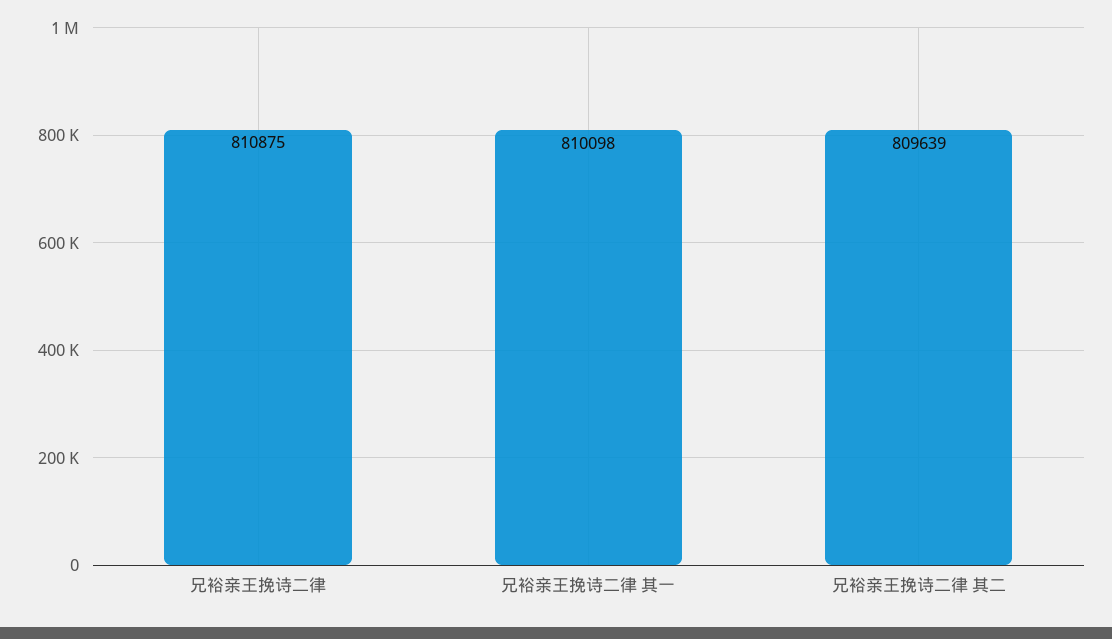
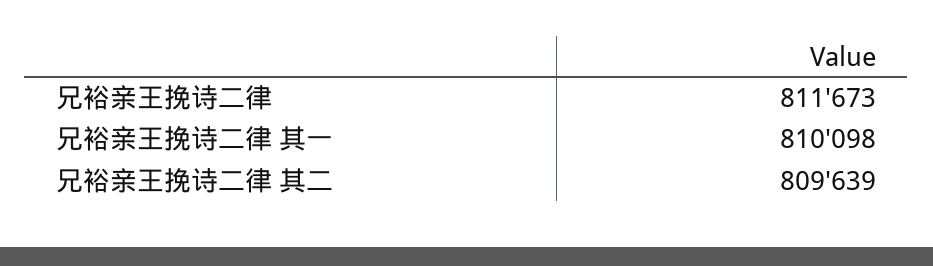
  {
-   "兄裕亲王挽诗二律": 810875,
+   "兄裕亲王挽诗二律": 811673,
    "兄裕亲王挽诗二律 其一": 810098,
    "兄裕亲王挽诗二律 其二": 809639
  }

